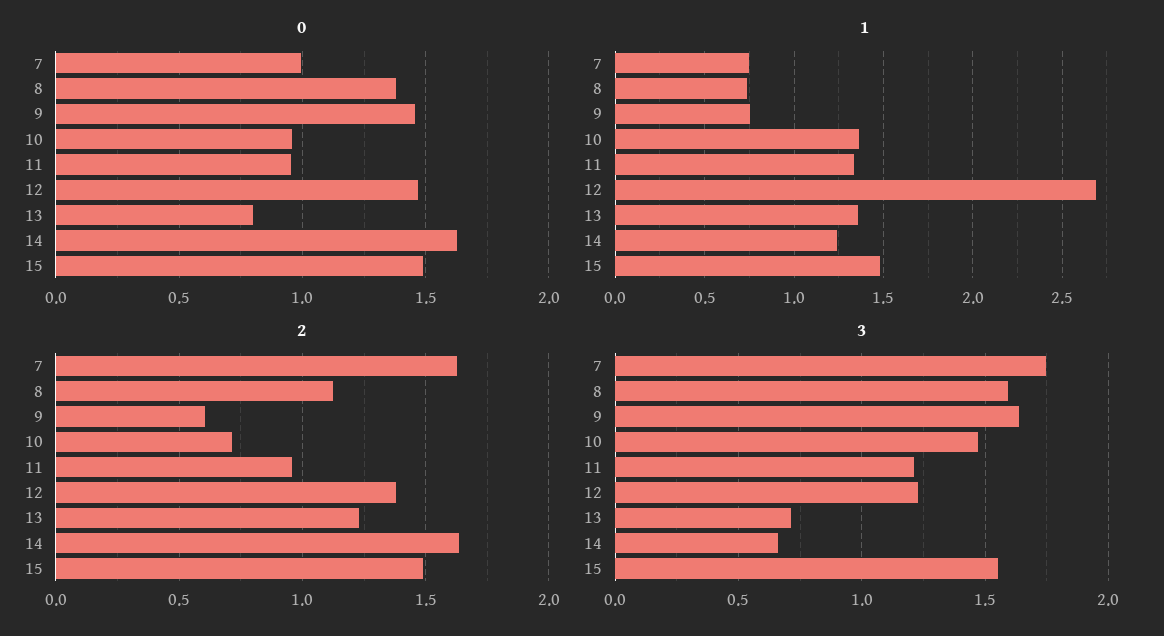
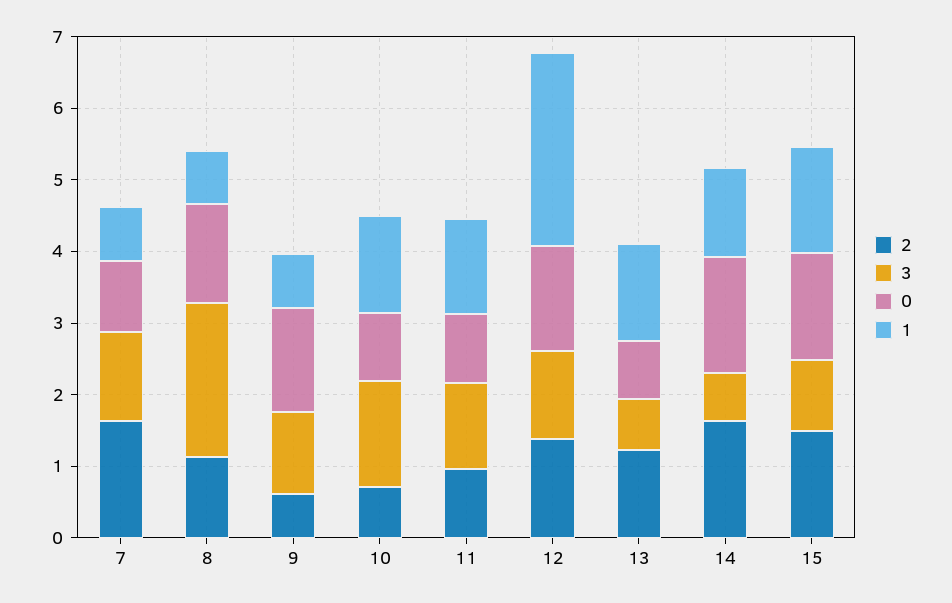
  {
    "0": {
      "7": 1,
      "8": 1.4,
      "9": 1.45,
      "10": 0.95,
      "11": 0.95,
      "12": 1.45,
      "13": 0.8,
      "14": 1.65,
      "15": 1.5
    },
    "1": {
      "7": 0.75,
      "8": 0.75,
      "9": 0.75,
      "10": 1.35,
      "11": 1.35,
      "12": 2.7,
      "13": 1.35,
      "14": 1.25,
      "15": 1.5
    },
    "2": {
      "7": 1.65,
      "8": 1.15,
      "9": 0.6,
      "10": 0.7,
      "11": 0.95,
      "12": 1.4,
      "13": 1.25,
      "14": 1.65,
      "15": 1.5
    },
    "3": {
-     "7": 1.75,
+     "7": 1.2,
-     "8": 1.6,
+     "8": 2.2,
-     "9": 1.65,
+     "9": 1.2,
      "10": 1.45,
      "11": 1.2,
      "12": 1.25,
      "13": 0.7,
      "14": 0.65,
-     "15": 1.55
+     "15": 1
    }
  }

